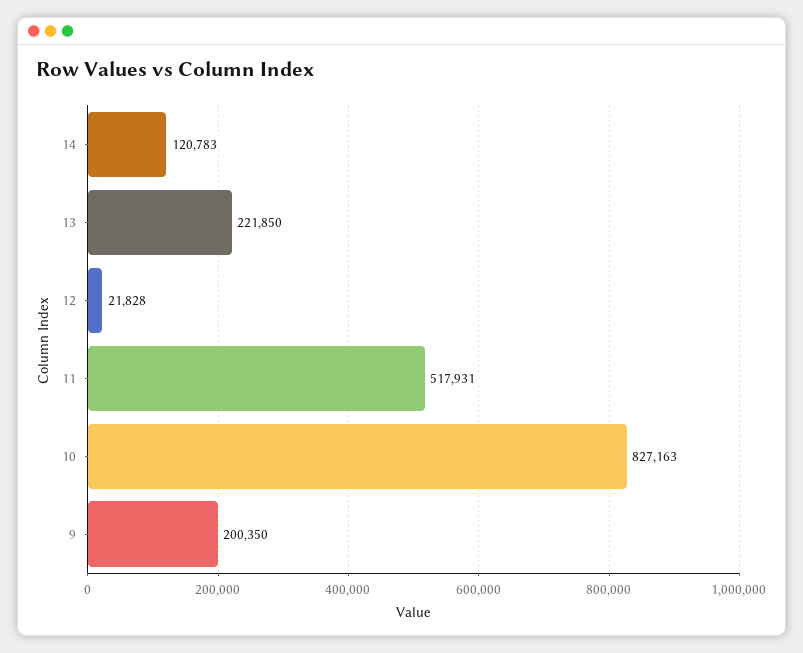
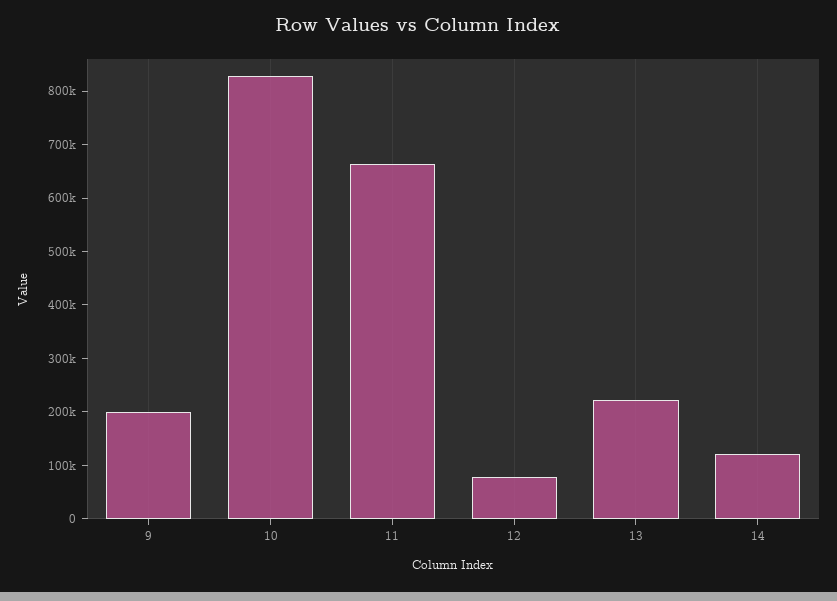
  {
    "14": 120783,
    "13": 221850,
-   "12": 21828,
+   "12": 80000,
-   "11": 517931,
+   "11": 660000,
    "10": 827163,
    "9": 200350
  }

